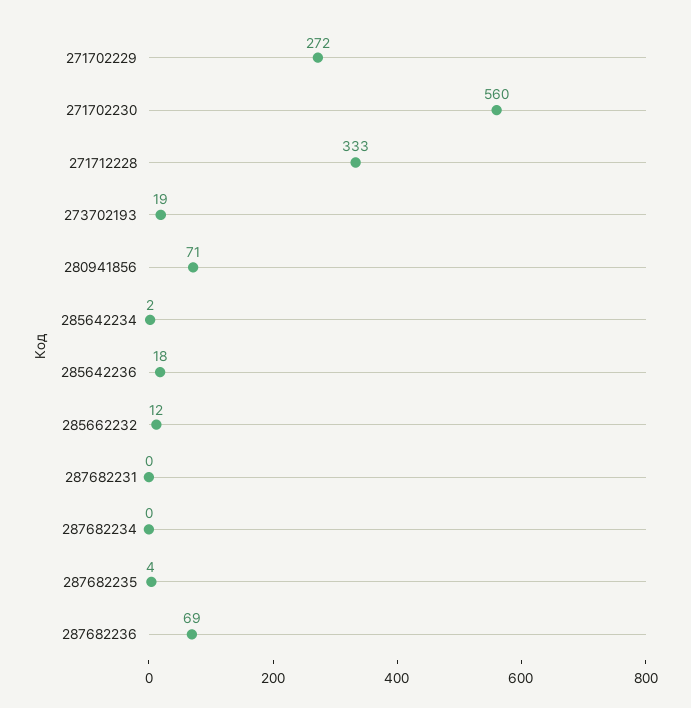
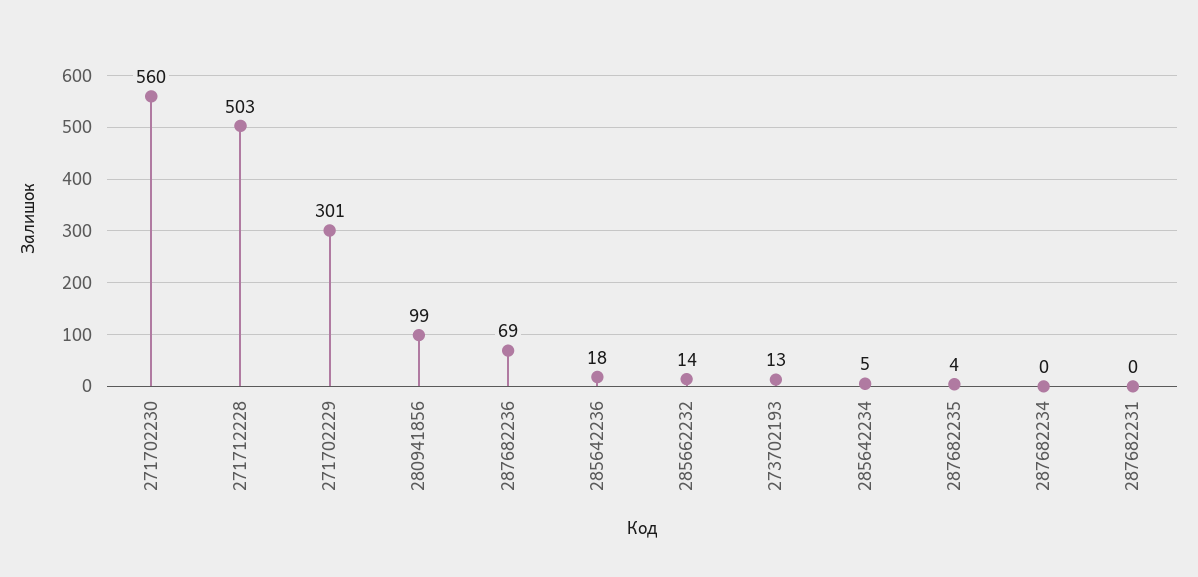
  {
-   "271702229": 272,
+   "271702229": 301,
    "271702230": 560,
-   "271712228": 333,
+   "271712228": 503,
-   "273702193": 19,
+   "273702193": 13,
-   "280941856": 71,
+   "280941856": 99,
-   "285642234": 2,
+   "285642234": 5,
    "285642236": 18,
-   "285662232": 12,
+   "285662232": 14,
    "287682231": 0,
    "287682234": 0,
    "287682235": 4,
    "287682236": 69
  }

